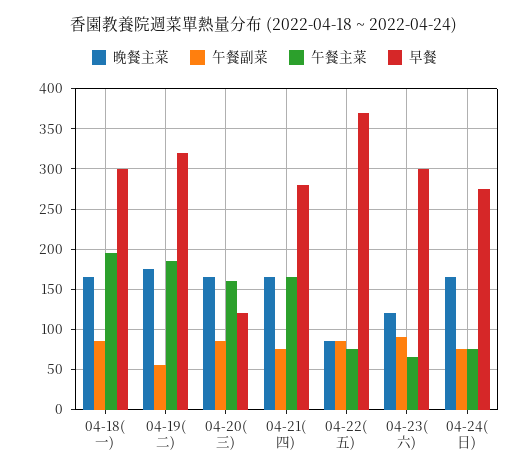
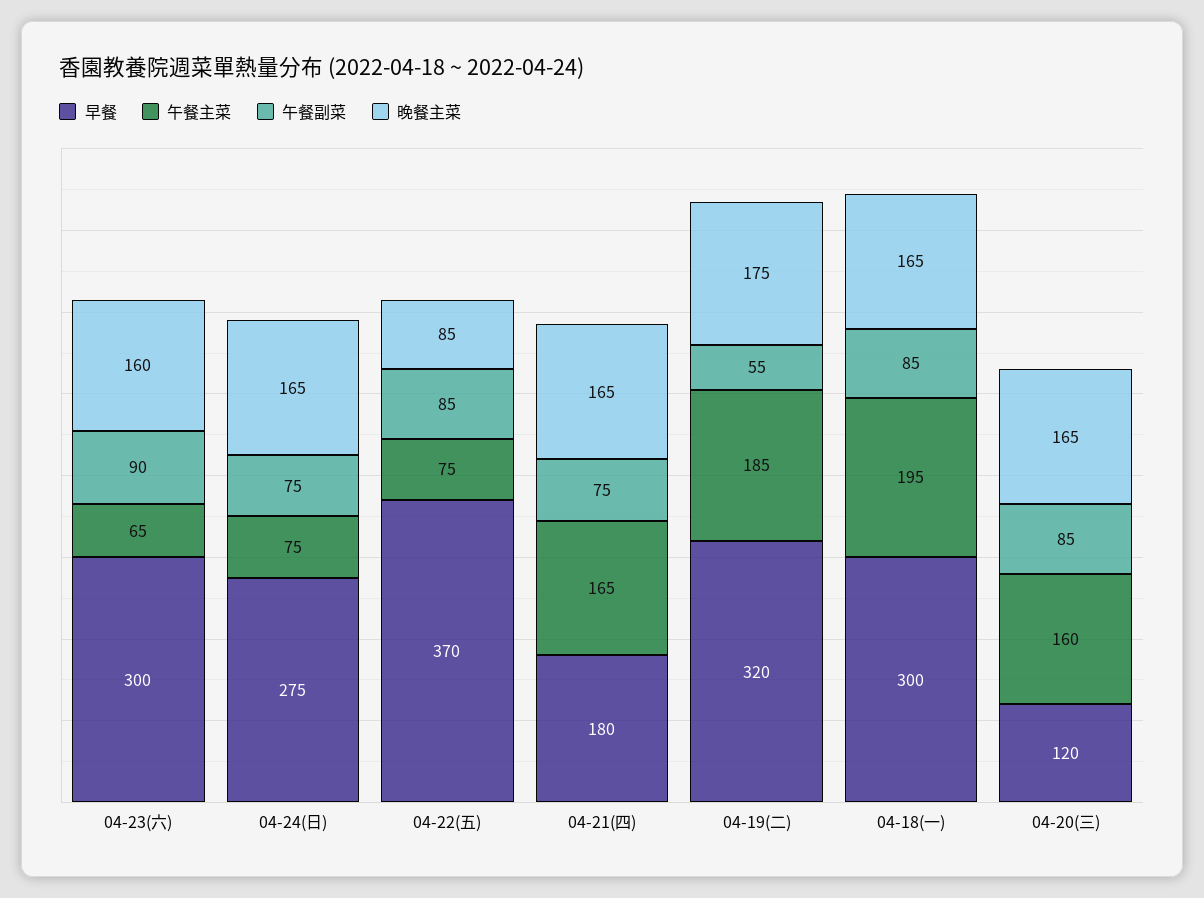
  {
    "晚餐主菜": {
      "04-18(一)": 165,
      "04-19(二)": 175,
      "04-20(三)": 165,
      "04-21(四)": 165,
      "04-22(五)": 85,
-     "04-23(六)": 120,
+     "04-23(六)": 160,
      "04-24(日)": 165
    },
    "午餐副菜": {
      "04-18(一)": 85,
      "04-19(二)": 55,
      "04-20(三)": 85,
      "04-21(四)": 75,
      "04-22(五)": 85,
      "04-23(六)": 90,
      "04-24(日)": 75
    },
    "午餐主菜": {
      "04-18(一)": 195,
      "04-19(二)": 185,
      "04-20(三)": 160,
      "04-21(四)": 165,
      "04-22(五)": 75,
      "04-23(六)": 65,
      "04-24(日)": 75
    },
    "早餐": {
      "04-18(一)": 300,
      "04-19(二)": 320,
      "04-20(三)": 120,
-     "04-21(四)": 280,
+     "04-21(四)": 180,
      "04-22(五)": 370,
      "04-23(六)": 300,
      "04-24(日)": 275
    }
  }

